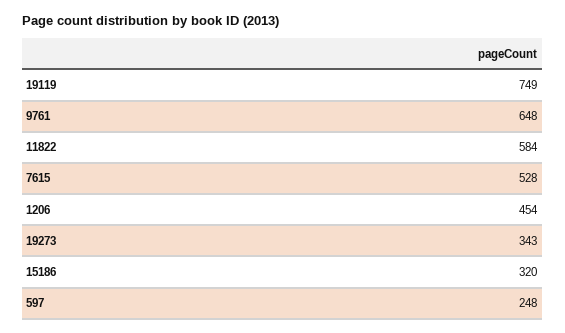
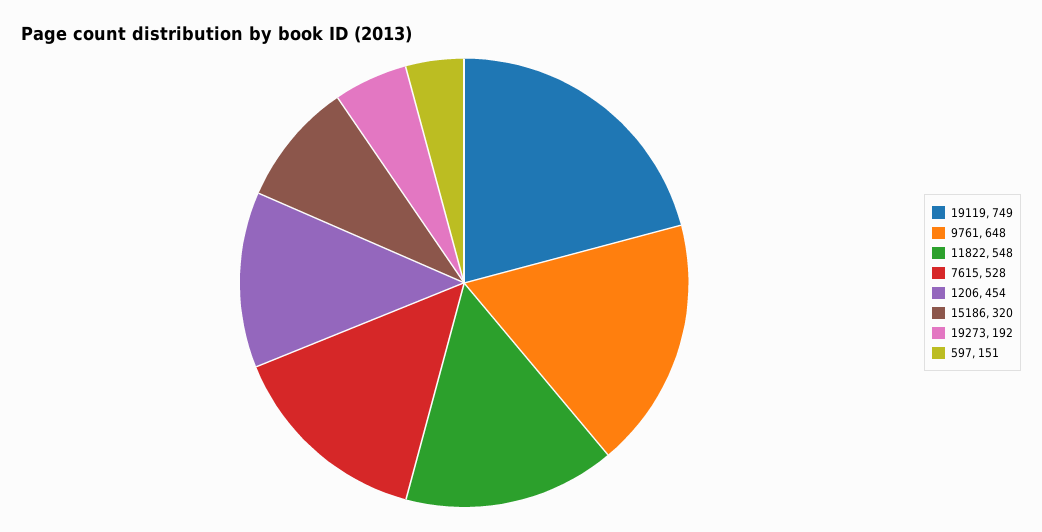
  {
    "19119": 749,
    "9761": 648,
-   "11822": 584,
+   "11822": 548,
    "7615": 528,
    "1206": 454,
-   "19273": 343,
+   "19273": 192,
    "15186": 320,
-   "597": 248
+   "597": 151
  }

